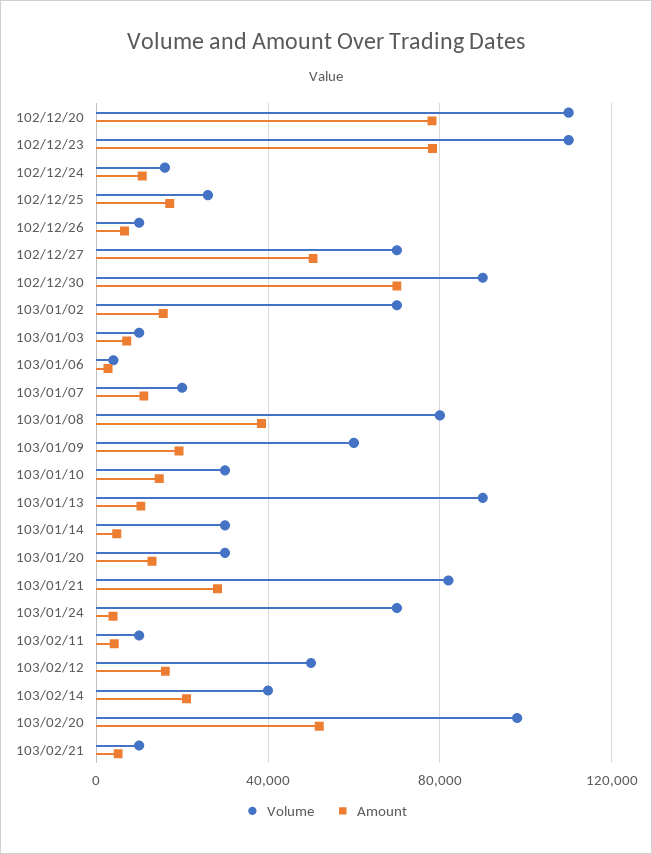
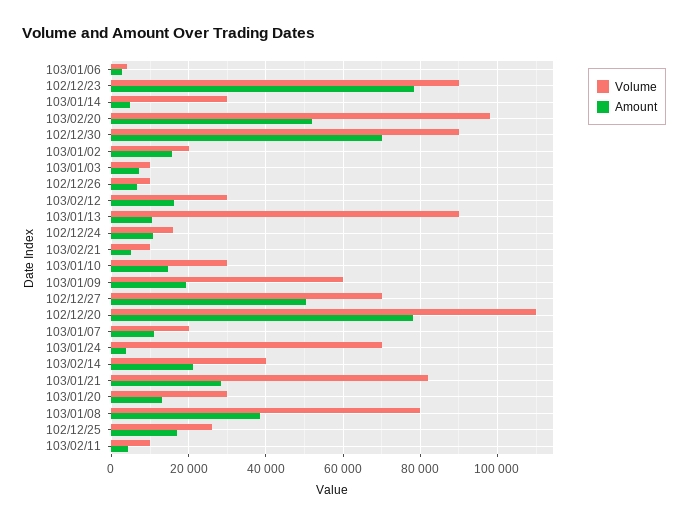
  {
    "Volume": {
      "102/12/20": 110000,
-     "102/12/23": 110000,
+     "102/12/23": 90000,
      "102/12/24": 16000,
      "102/12/25": 26000,
      "102/12/26": 10000,
      "102/12/27": 70000,
      "102/12/30": 90000,
-     "103/01/02": 70000,
+     "103/01/02": 20000,
      "103/01/03": 10000,
      "103/01/06": 4000,
      "103/01/07": 20000,
      "103/01/08": 80000,
      "103/01/09": 60000,
      "103/01/10": 30000,
      "103/01/13": 90000,
      "103/01/14": 30000,
      "103/01/20": 30000,
      "103/01/21": 82000,
      "103/01/24": 70000,
      "103/02/11": 10000,
-     "103/02/12": 50000,
+     "103/02/12": 30000,
      "103/02/14": 40000,
      "103/02/20": 98000,
      "103/02/21": 10000
    },
    "Amount": {
      "102/12/20": 78000,
      "102/12/23": 78000,
      "102/12/24": 10000,
      "102/12/25": 18000,
      "102/12/26": 6000,
      "102/12/27": 50000,
      "102/12/30": 70000,
      "103/01/02": 16000,
      "103/01/03": 8000,
      "103/01/06": 2000,
      "103/01/07": 12000,
      "103/01/08": 38000,
      "103/01/09": 20000,
      "103/01/10": 14000,
      "103/01/13": 10000,
      "103/01/14": 4000,
      "103/01/20": 14000,
      "103/01/21": 28000,
      "103/01/24": 4000,
      "103/02/11": 4000,
      "103/02/12": 16000,
      "103/02/14": 22000,
      "103/02/20": 52000,
      "103/02/21": 6000
    }
  }

